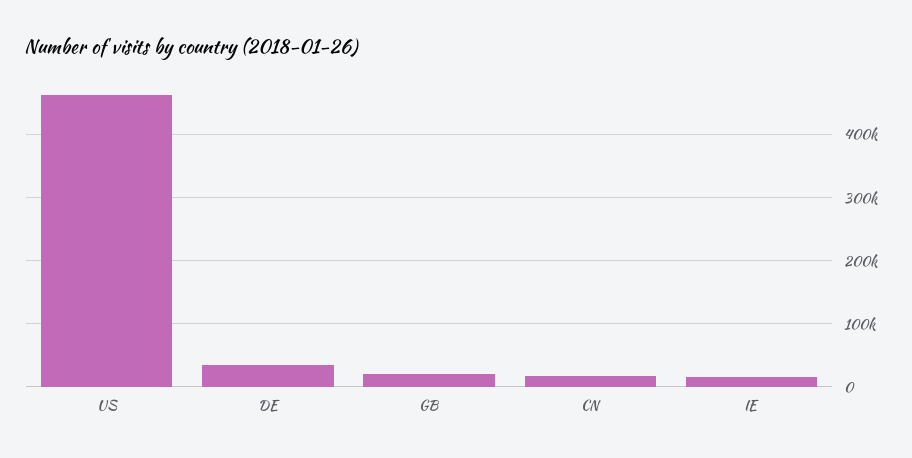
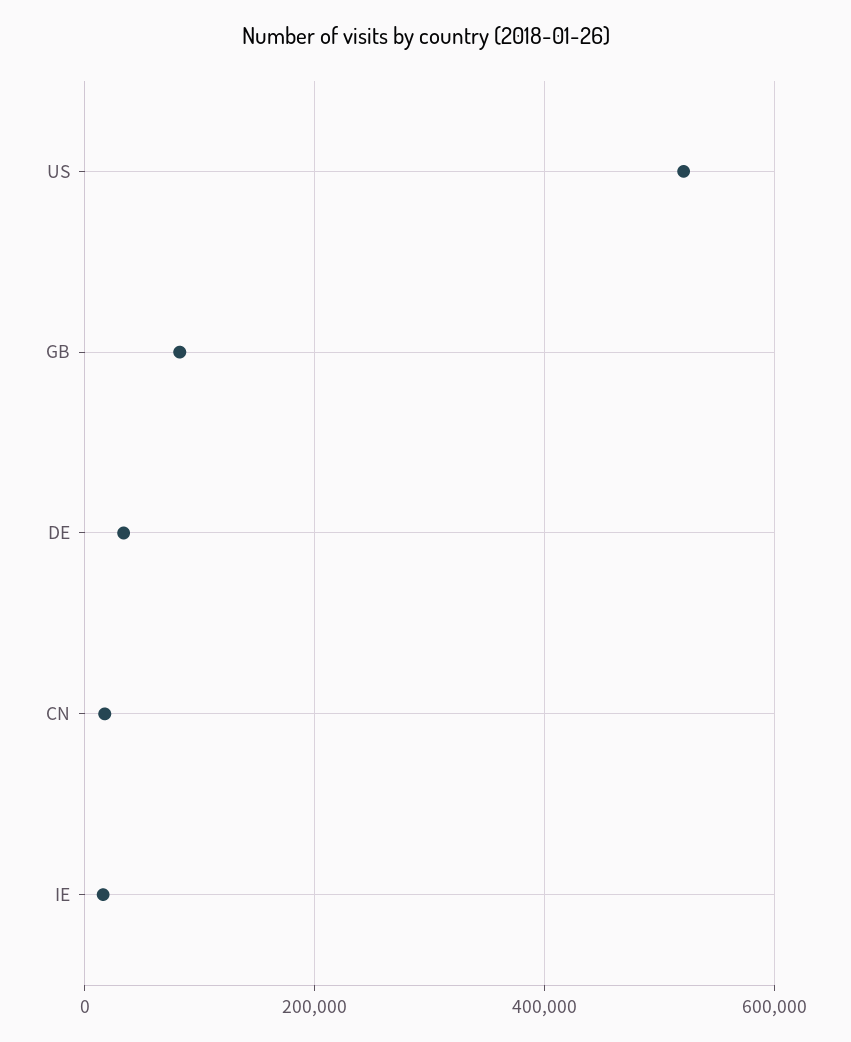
  {
-   "US": 460000,
+   "US": 520000,
    "DE": 30000,
-   "GB": 20000,
+   "GB": 80000,
    "CN": 20000,
    "IE": 20000
  }

